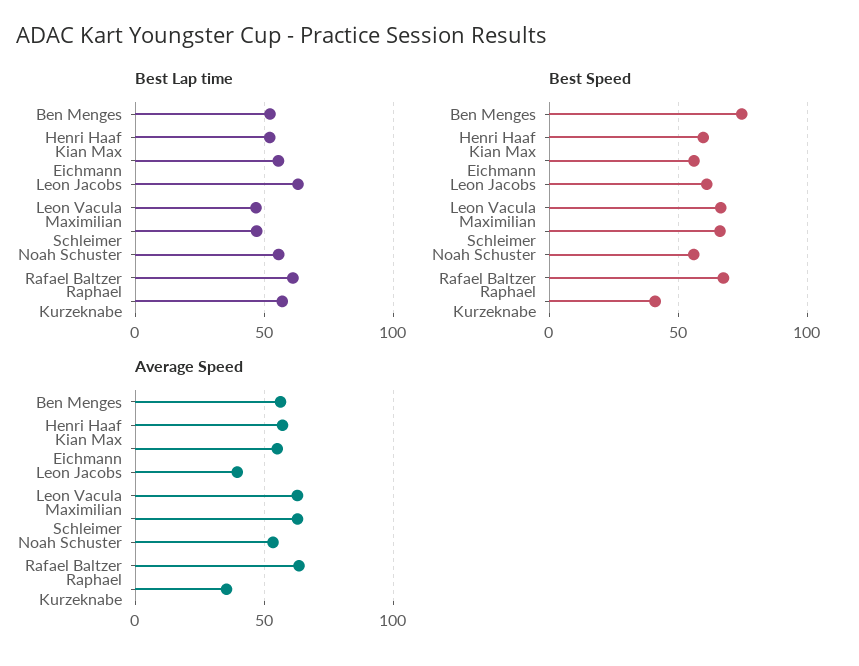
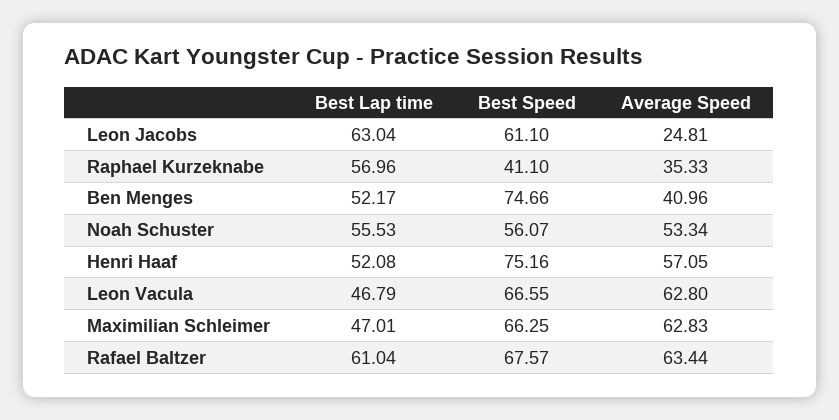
  {
    "Best Lap time": {
      "Ben Menges": 52.17,
      "Henri Haaf": 52.08,
-     "Kian Max Eichmann": 55,
      "Leon Jacobs": 63.04,
      "Leon Vacula": 46.79,
      "Maximilian Schleimer": 47.01,
      "Noah Schuster": 55.53,
      "Rafael Baltzer": 61.04,
      "Raphael Kurzeknabe": 56.96
    },
    "Best Speed": {
      "Ben Menges": 74.66,
-     "Henri Haaf": 60,
+     "Henri Haaf": 75.16,
-     "Kian Max Eichmann": 55,
      "Leon Jacobs": 61.1,
      "Leon Vacula": 66.55,
      "Maximilian Schleimer": 66.25,
      "Noah Schuster": 56.07,
      "Rafael Baltzer": 67.57,
      "Raphael Kurzeknabe": 41.1
    },
    "Average Speed": {
-     "Ben Menges": 55,
+     "Ben Menges": 40.96,
      "Henri Haaf": 57.05,
-     "Kian Max Eichmann": 55,
-     "Leon Jacobs": 40,
+     "Leon Jacobs": 24.81,
      "Leon Vacula": 62.8,
      "Maximilian Schleimer": 62.83,
      "Noah Schuster": 53.34,
      "Rafael Baltzer": 63.44,
      "Raphael Kurzeknabe": 35.33
    }
  }

